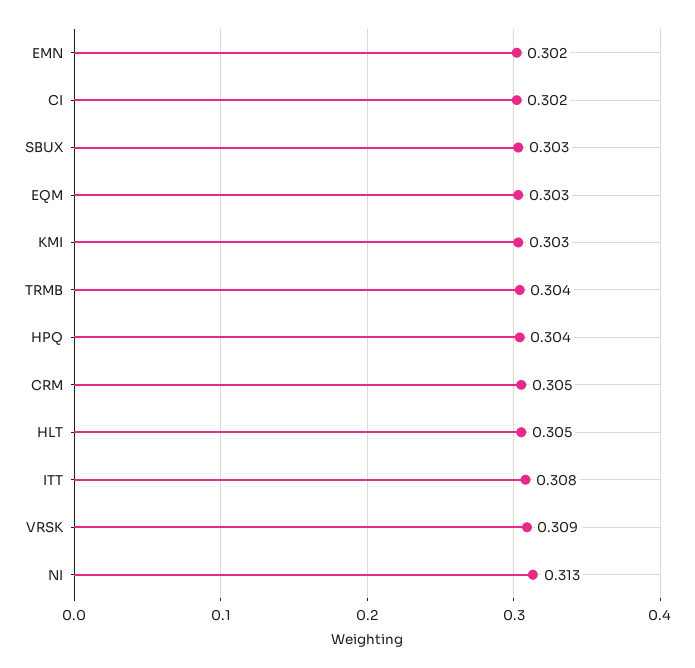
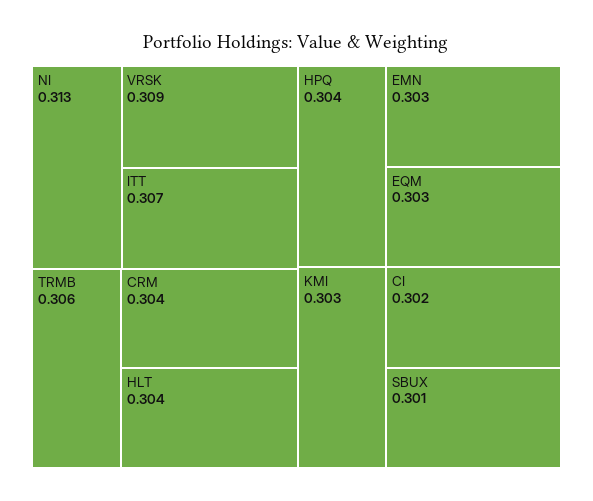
  {
-   "EMN": 0.302,
+   "EMN": 0.303,
    "CI": 0.302,
-   "SBUX": 0.303,
+   "SBUX": 0.301,
    "EQM": 0.303,
    "KMI": 0.303,
-   "TRMB": 0.304,
+   "TRMB": 0.306,
    "HPQ": 0.304,
-   "CRM": 0.305,
+   "CRM": 0.304,
-   "HLT": 0.305,
+   "HLT": 0.304,
-   "ITT": 0.308,
+   "ITT": 0.307,
    "VRSK": 0.309,
    "NI": 0.313
  }

